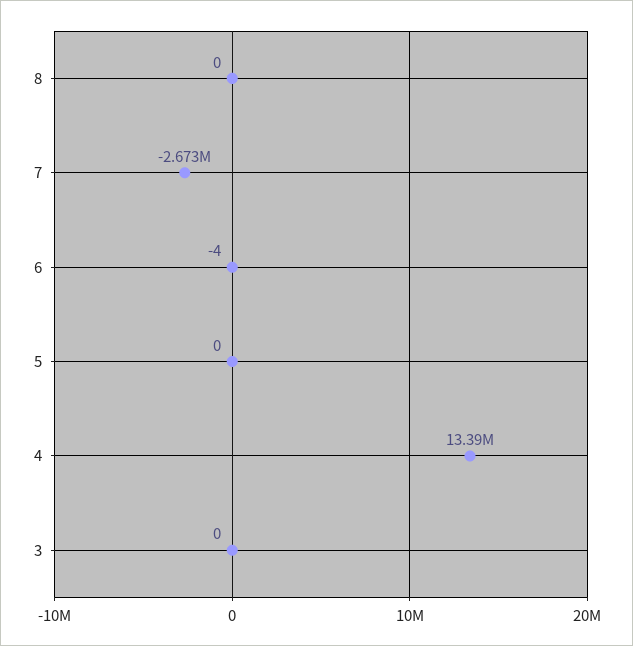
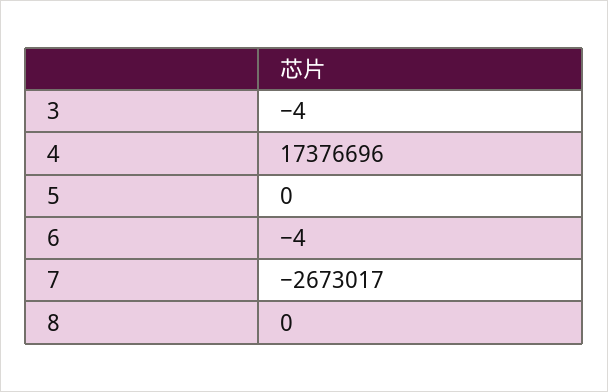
  {
    "8": 0,
    "7": -2673017,
    "6": -4,
    "5": 0,
-   "4": 13390000,
+   "4": 17376696,
-   "3": 0
+   "3": -4
  }

